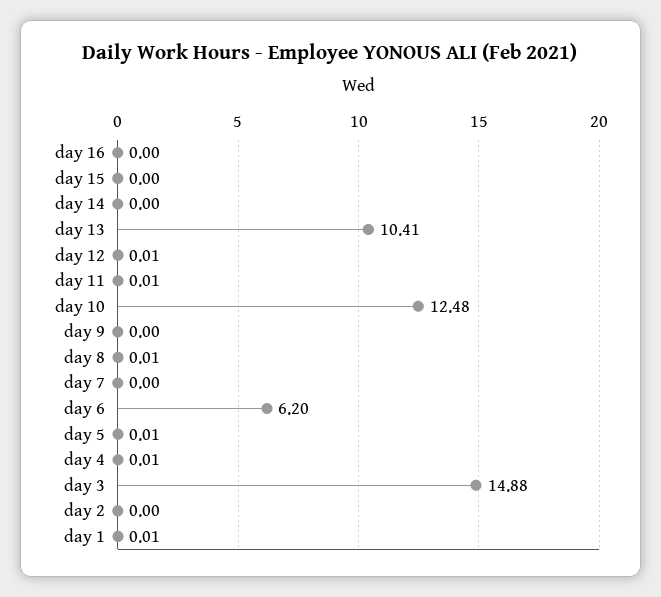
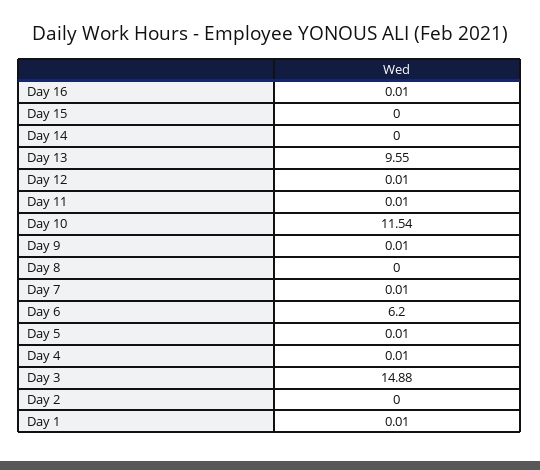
  {
-   "day 16": 0,
+   "day 16": 0.01,
    "day 15": 0,
    "day 14": 0,
-   "day 13": 10.41,
+   "day 13": 9.55,
    "day 12": 0.01,
    "day 11": 0.01,
-   "day 10": 12.48,
+   "day 10": 11.54,
-   "day 9": 0,
+   "day 9": 0.01,
-   "day 8": 0.01,
+   "day 8": 0,
-   "day 7": 0,
+   "day 7": 0.01,
    "day 6": 6.2,
    "day 5": 0.01,
    "day 4": 0.01,
    "day 3": 14.88,
    "day 2": 0,
    "day 1": 0.01
  }

